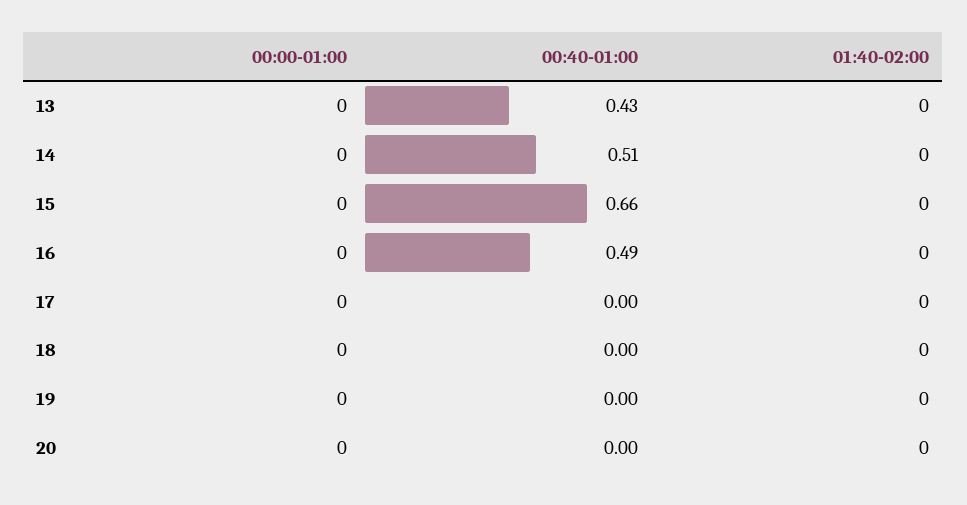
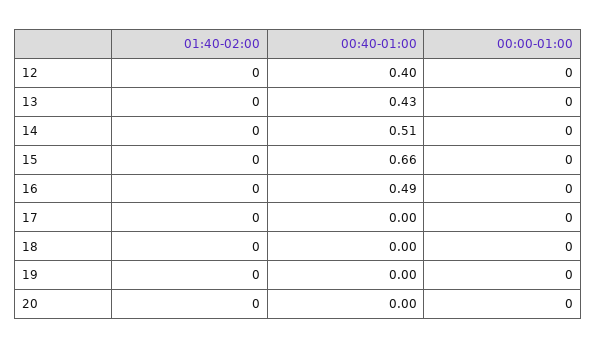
  {
    "00:00-01:00": {
      "13": 0,
      "14": 0,
      "15": 0,
      "16": 0,
      "17": 0,
      "18": 0,
      "19": 0,
-     "20": 0
+     "20": 0,
+     "12": 0
    },
    "00:40-01:00": {
      "13": 0.43,
      "14": 0.51,
      "15": 0.66,
      "16": 0.49,
      "17": 0,
      "18": 0,
      "19": 0,
-     "20": 0
+     "20": 0,
+     "12": 0.4
    },
    "01:40-02:00": {
      "13": 0,
      "14": 0,
      "15": 0,
      "16": 0,
      "17": 0,
      "18": 0,
      "19": 0,
-     "20": 0
+     "20": 0,
+     "12": 0
    }
  }

